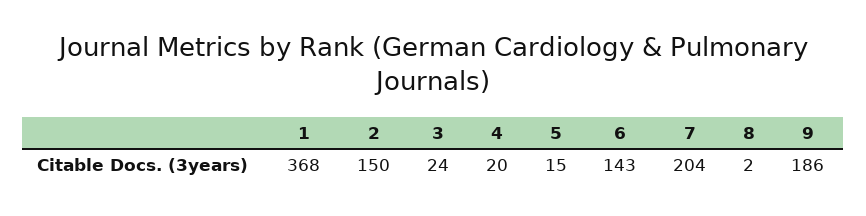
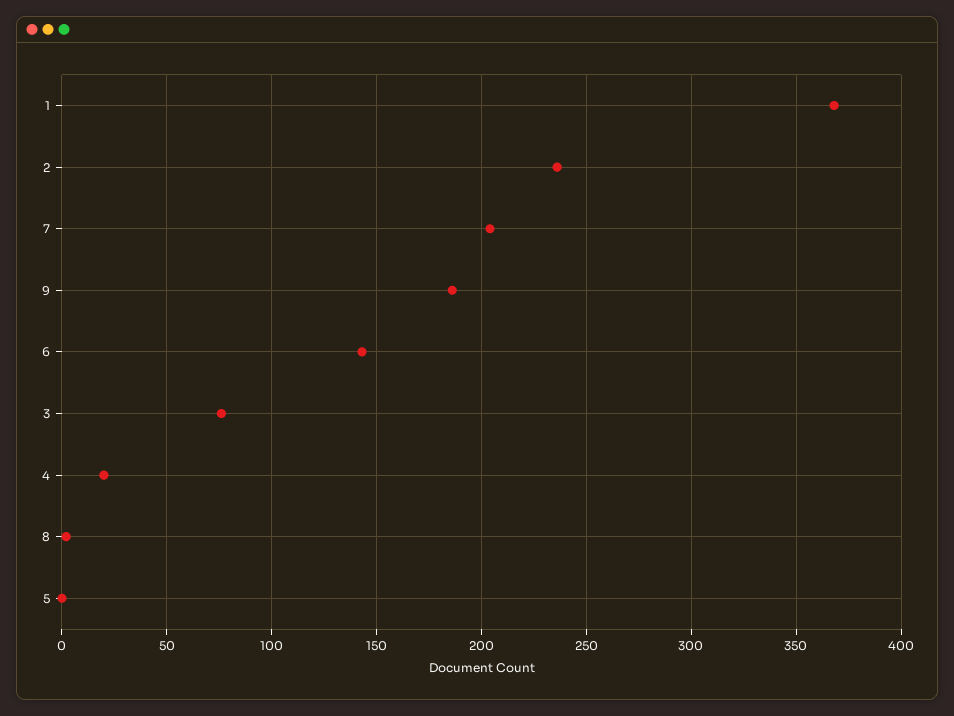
  {
    "1": 368,
-   "2": 150,
+   "2": 235,
-   "3": 24,
+   "3": 75,
    "4": 20,
-   "5": 15,
+   "5": 0,
    "6": 143,
    "7": 204,
    "8": 2,
    "9": 186
  }

